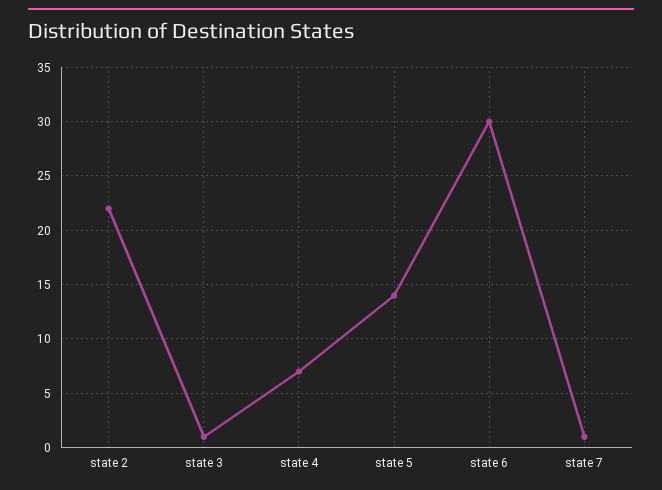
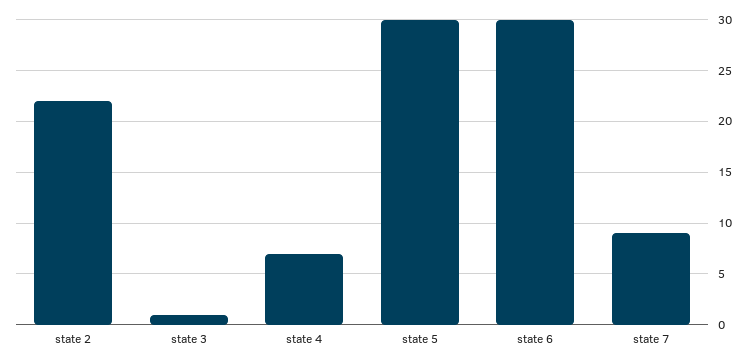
  {
    "state 2": 22,
    "state 3": 1,
    "state 4": 7,
-   "state 5": 14,
+   "state 5": 30,
    "state 6": 30,
-   "state 7": 1
+   "state 7": 9
  }

